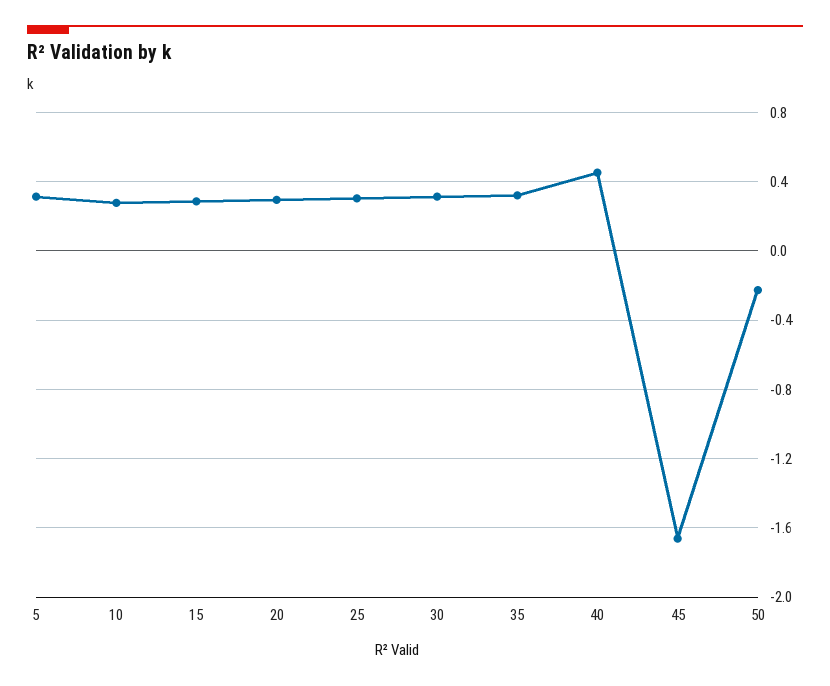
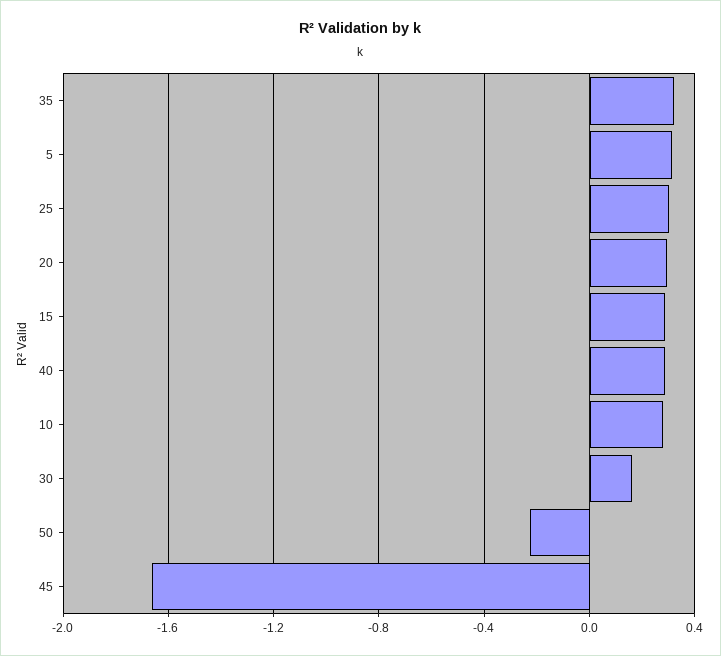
  {
    "5": 0.3,
    "10": 0.3,
    "15": 0.3,
    "20": 0.3,
    "25": 0.3,
-   "30": 0.3,
+   "30": 0.15,
    "35": 0.3,
-   "40": 0.45,
+   "40": 0.3,
    "45": -1.65,
    "50": -0.25
  }

